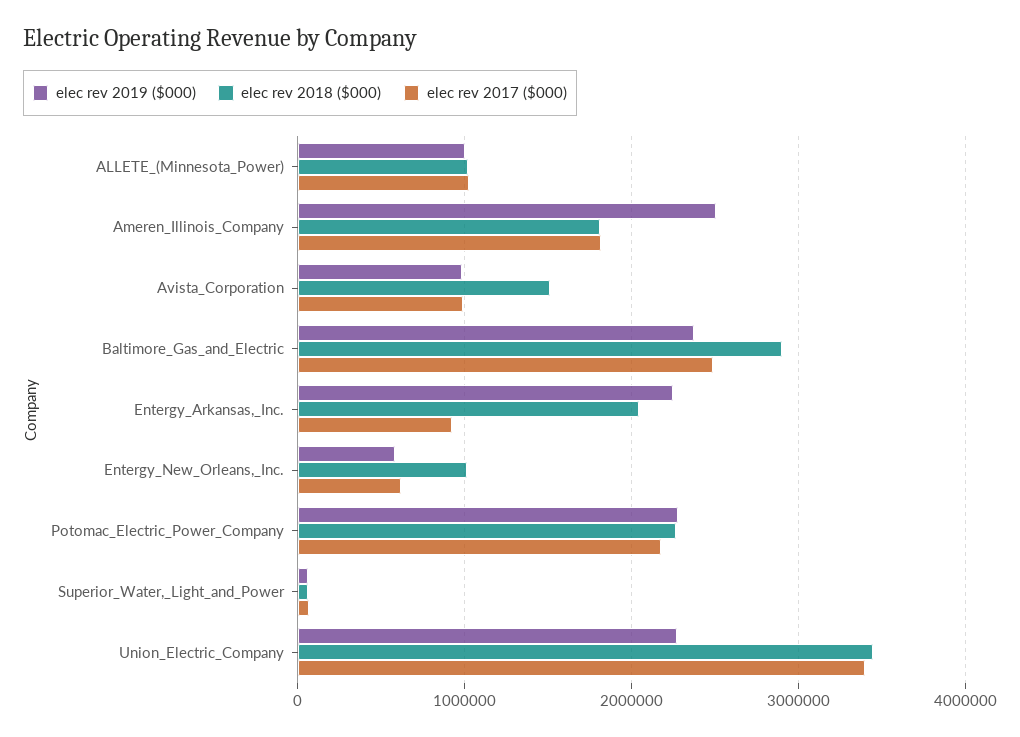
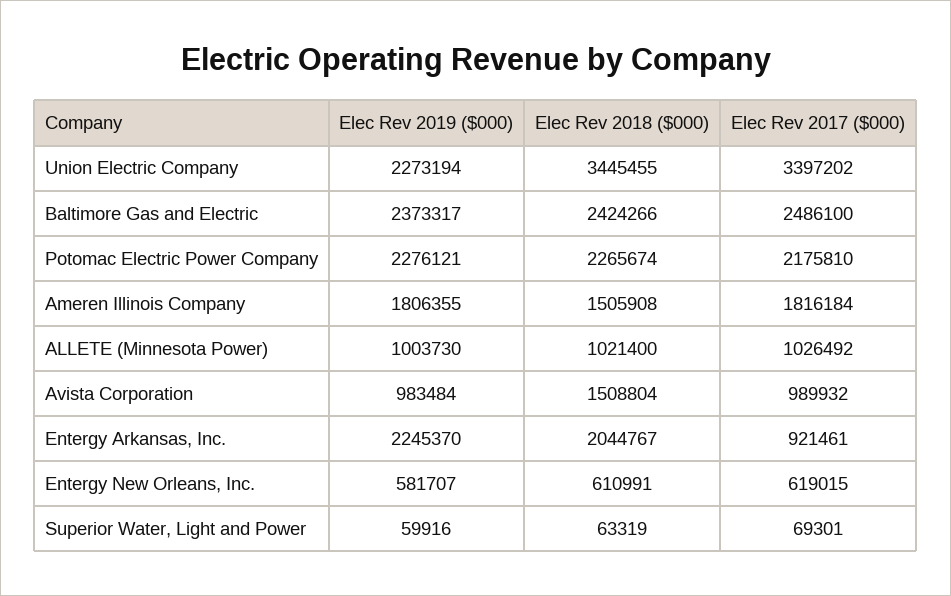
  {
    "elec rev 2019 ($000)": {
      "ALLETE_(Minnesota_Power)": 1003730,
-     "Ameren_Illinois_Company": 2500000,
+     "Ameren_Illinois_Company": 1806355,
      "Avista_Corporation": 983484,
      "Baltimore_Gas_and_Electric": 2373317,
      "Entergy_Arkansas,_Inc.": 2245370,
      "Entergy_New_Orleans,_Inc.": 581707,
      "Potomac_Electric_Power_Company": 2276121,
      "Superior_Water,_Light_and_Power": 59916,
      "Union_Electric_Company": 2273194
    },
    "elec rev 2018 ($000)": {
      "ALLETE_(Minnesota_Power)": 1021400,
-     "Ameren_Illinois_Company": 1800000,
+     "Ameren_Illinois_Company": 1505908,
      "Avista_Corporation": 1508804,
-     "Baltimore_Gas_and_Electric": 2900000,
+     "Baltimore_Gas_and_Electric": 2424266,
      "Entergy_Arkansas,_Inc.": 2044767,
-     "Entergy_New_Orleans,_Inc.": 1000000,
+     "Entergy_New_Orleans,_Inc.": 610991,
      "Potomac_Electric_Power_Company": 2265674,
      "Superior_Water,_Light_and_Power": 63319,
      "Union_Electric_Company": 3445455
    },
    "elec rev 2017 ($000)": {
      "ALLETE_(Minnesota_Power)": 1026492,
      "Ameren_Illinois_Company": 1816184,
      "Avista_Corporation": 989932,
      "Baltimore_Gas_and_Electric": 2486100,
      "Entergy_Arkansas,_Inc.": 921461,
      "Entergy_New_Orleans,_Inc.": 619015,
      "Potomac_Electric_Power_Company": 2175810,
      "Superior_Water,_Light_and_Power": 69301,
      "Union_Electric_Company": 3397202
    }
  }

